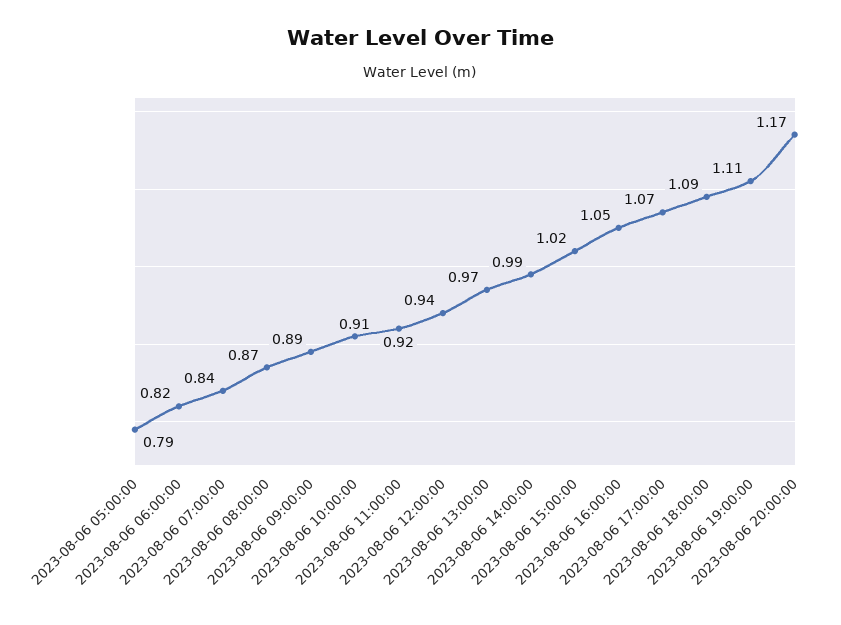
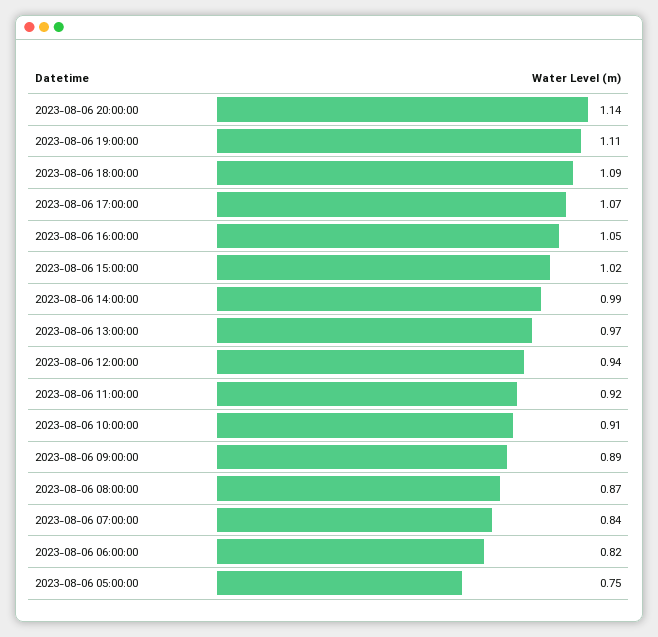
  {
-   "2023-08-06 05:00:00": 0.79,
+   "2023-08-06 05:00:00": 0.75,
    "2023-08-06 06:00:00": 0.82,
    "2023-08-06 07:00:00": 0.84,
    "2023-08-06 08:00:00": 0.87,
    "2023-08-06 09:00:00": 0.89,
    "2023-08-06 10:00:00": 0.91,
    "2023-08-06 11:00:00": 0.92,
    "2023-08-06 12:00:00": 0.94,
    "2023-08-06 13:00:00": 0.97,
    "2023-08-06 14:00:00": 0.99,
    "2023-08-06 15:00:00": 1.02,
    "2023-08-06 16:00:00": 1.05,
    "2023-08-06 17:00:00": 1.07,
    "2023-08-06 18:00:00": 1.09,
    "2023-08-06 19:00:00": 1.11,
-   "2023-08-06 20:00:00": 1.17
+   "2023-08-06 20:00:00": 1.14
  }

